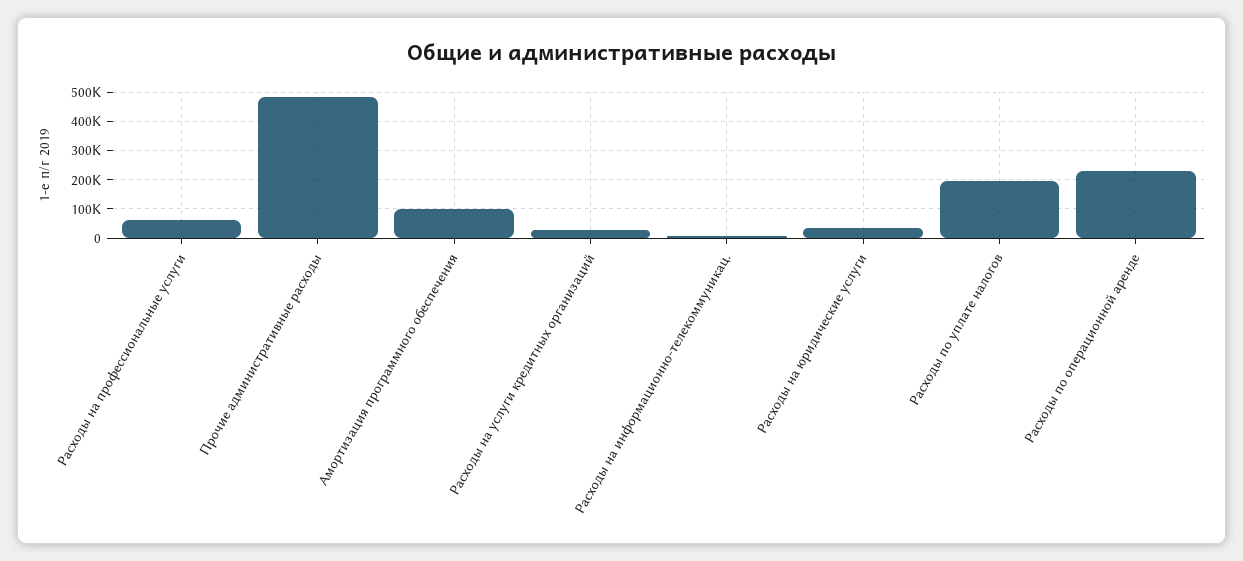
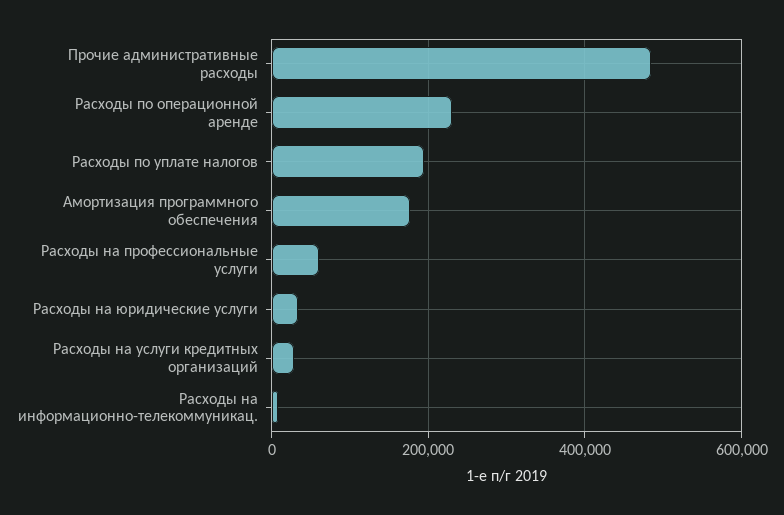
  {
    "Расходы на профессиональные услуги": 60000,
    "Прочие административные расходы": 480000,
-   "Амортизация программного обеспечения": 100000,
+   "Амортизация программного обеспечения": 180000,
    "Расходы на услуги кредитных организаций": 20000,
    "Расходы на информационно-телекоммуникац.": 0,
    "Расходы на юридические услуги": 40000,
    "Расходы по уплате налогов": 200000,
    "Расходы по операционной аренде": 220000
  }

